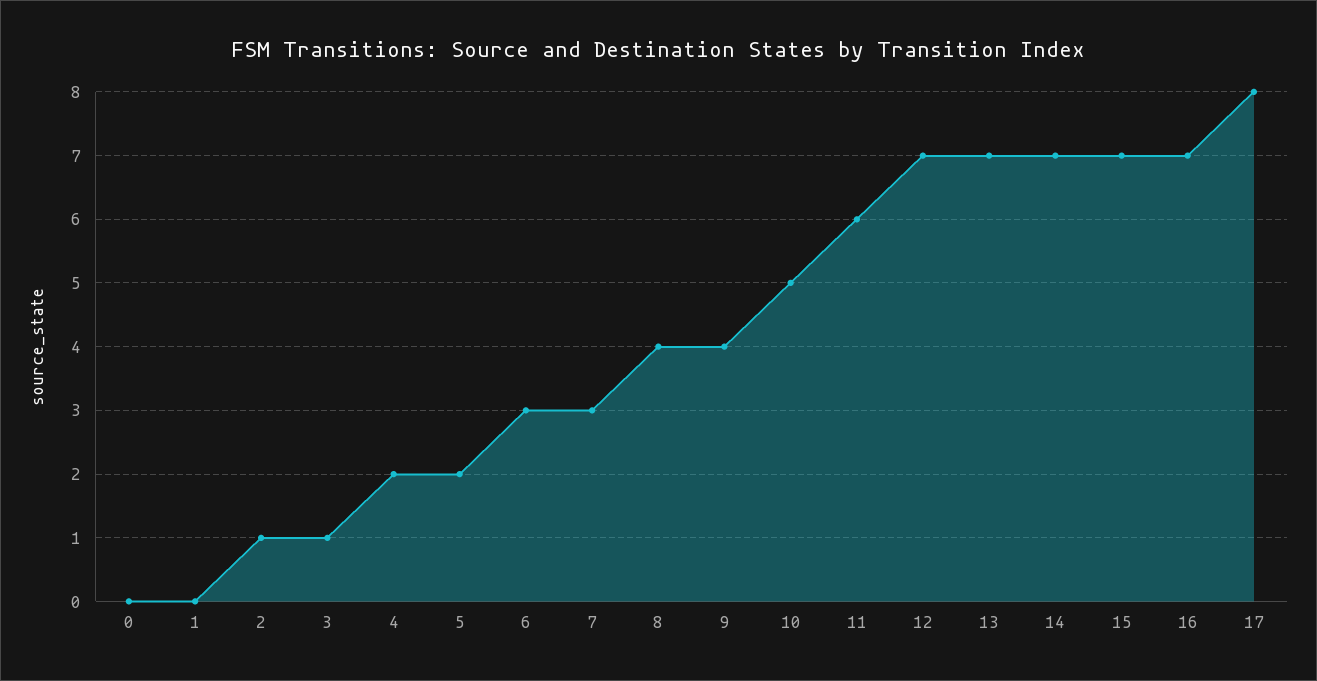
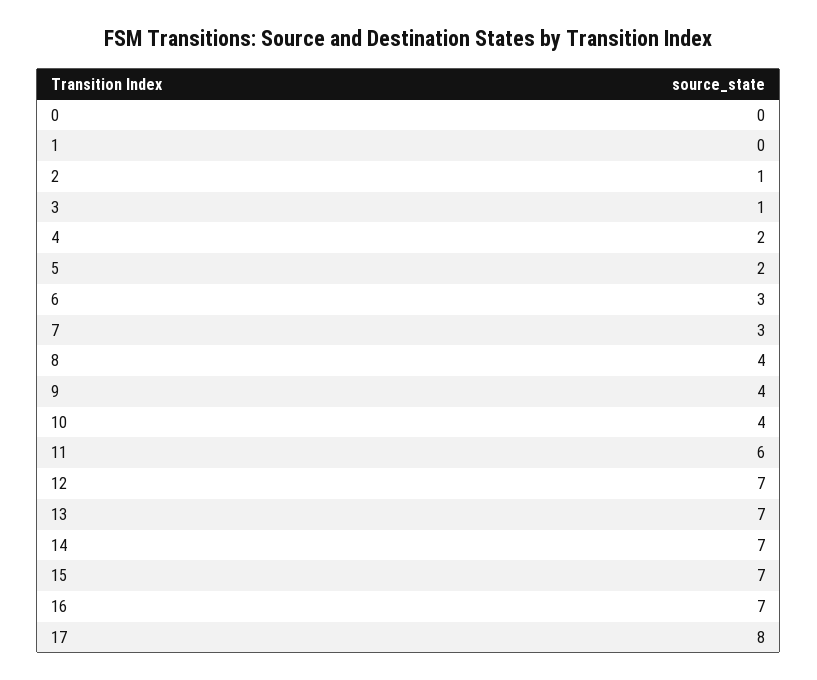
  {
    "0": 0,
    "1": 0,
    "2": 1,
    "3": 1,
    "4": 2,
    "5": 2,
    "6": 3,
    "7": 3,
    "8": 4,
    "9": 4,
-   "10": 5,
+   "10": 4,
    "11": 6,
    "12": 7,
    "13": 7,
    "14": 7,
    "15": 7,
    "16": 7,
    "17": 8
  }

